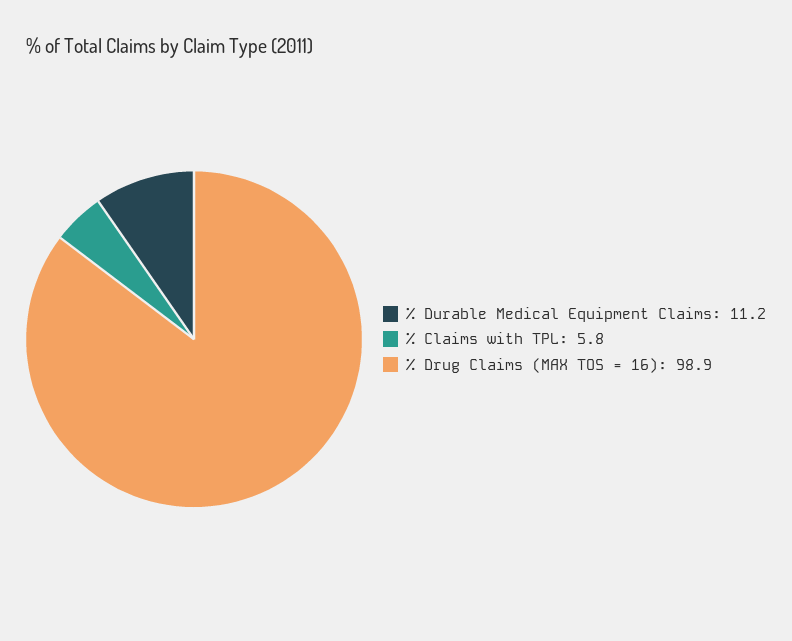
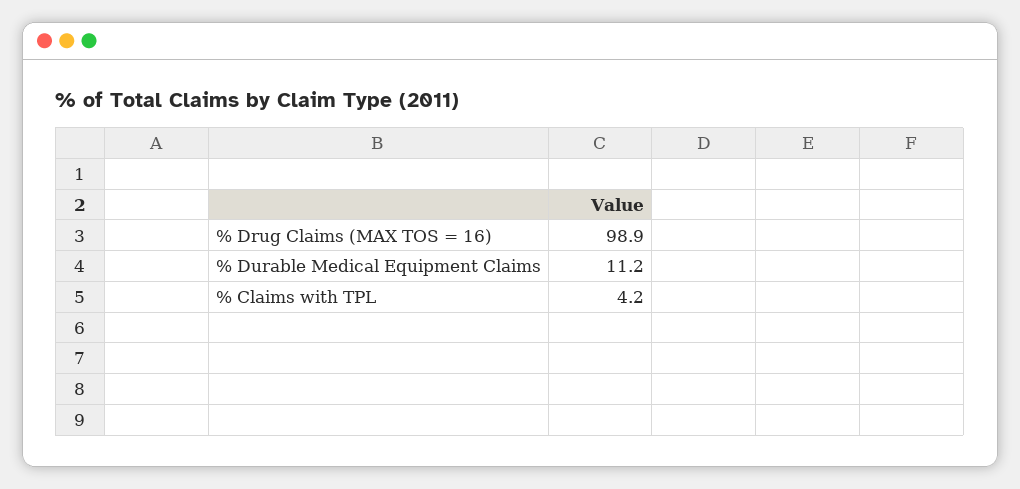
  {
    "% Durable Medical Equipment Claims": 11.2,
-   "% Claims with TPL": 5.8,
+   "% Claims with TPL": 4.2,
    "% Drug Claims (MAX TOS = 16)": 98.9
  }

